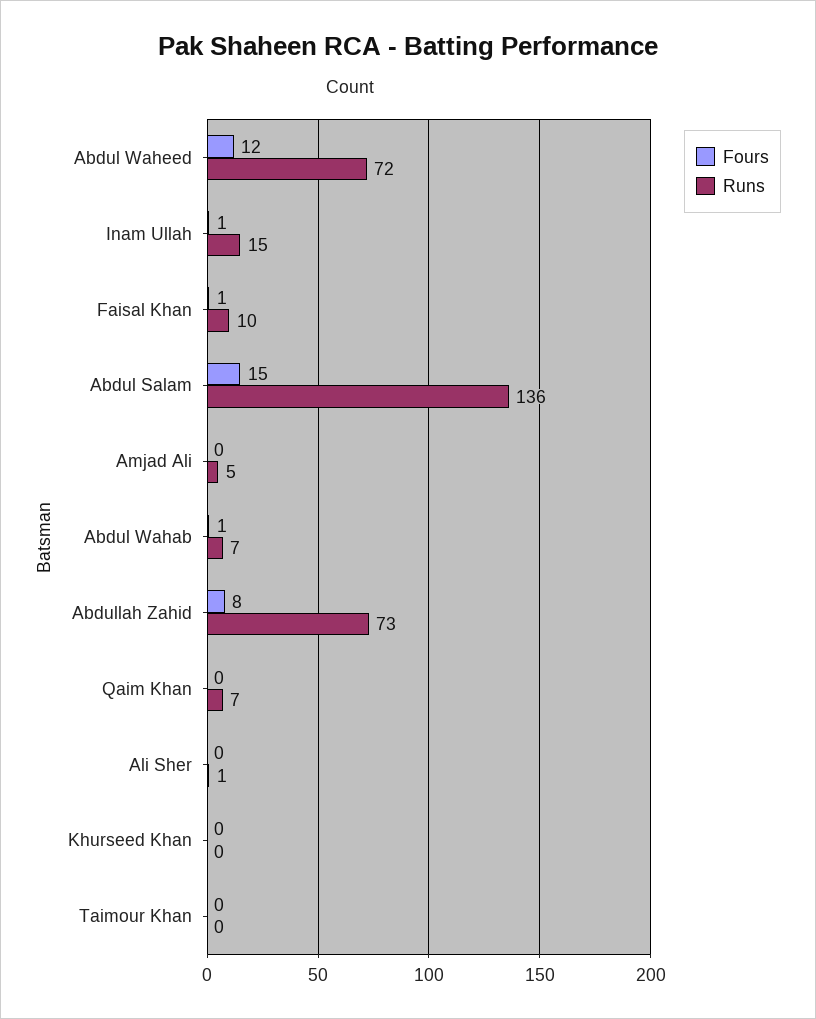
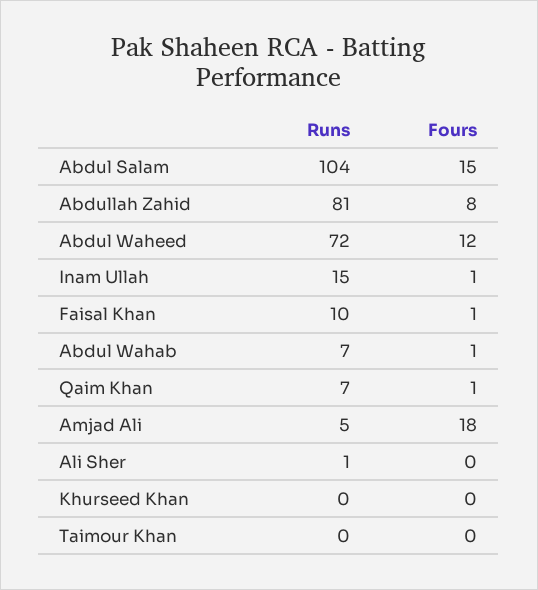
  {
    "Fours": {
      "Abdul Waheed": 12,
      "Inam Ullah": 1,
      "Faisal Khan": 1,
      "Abdul Salam": 15,
-     "Amjad Ali": 0,
+     "Amjad Ali": 18,
      "Abdul Wahab": 1,
      "Abdullah Zahid": 8,
-     "Qaim Khan": 0,
+     "Qaim Khan": 1,
      "Ali Sher": 0,
      "Khurseed Khan": 0,
      "Taimour Khan": 0
    },
    "Runs": {
      "Abdul Waheed": 72,
      "Inam Ullah": 15,
      "Faisal Khan": 10,
-     "Abdul Salam": 136,
+     "Abdul Salam": 104,
      "Amjad Ali": 5,
      "Abdul Wahab": 7,
-     "Abdullah Zahid": 73,
+     "Abdullah Zahid": 81,
      "Qaim Khan": 7,
      "Ali Sher": 1,
      "Khurseed Khan": 0,
      "Taimour Khan": 0
    }
  }

